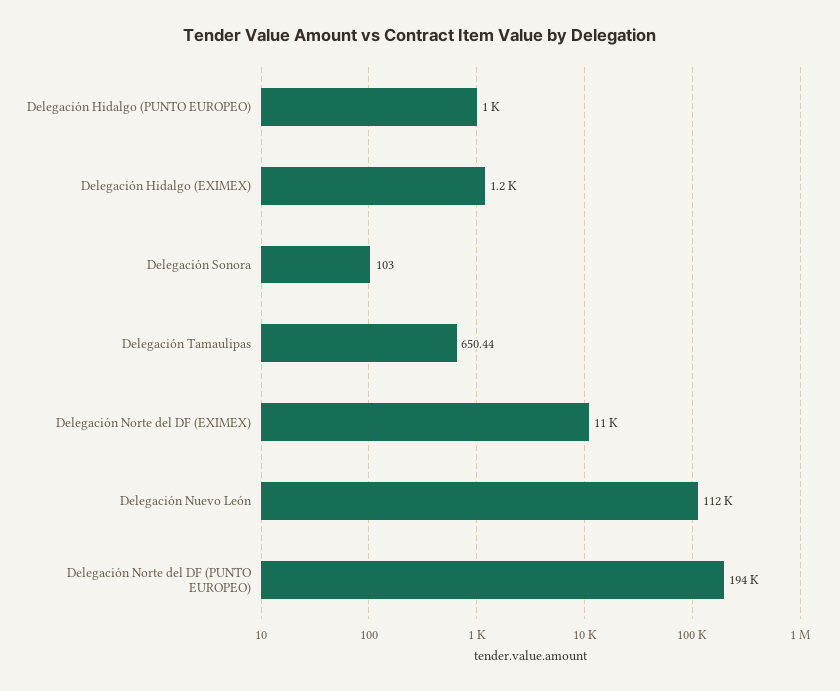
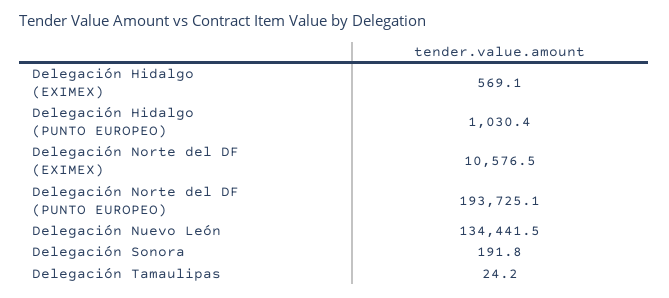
  {
    "Delegación Hidalgo (PUNTO EUROPEO)": 1030.4,
-   "Delegación Hidalgo (EXIMEX)": 1200,
+   "Delegación Hidalgo (EXIMEX)": 569.1,
-   "Delegación Sonora": 103,
+   "Delegación Sonora": 191.8,
-   "Delegación Tamaulipas": 650.44,
+   "Delegación Tamaulipas": 24.2,
    "Delegación Norte del DF (EXIMEX)": 10576.5,
-   "Delegación Nuevo León": 112000,
+   "Delegación Nuevo León": 134441.5,
    "Delegación Norte del DF (PUNTO EUROPEO)": 193725.1
  }

